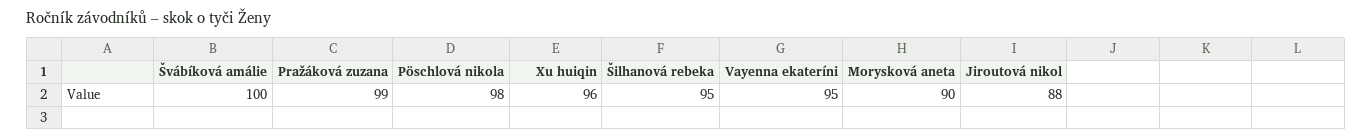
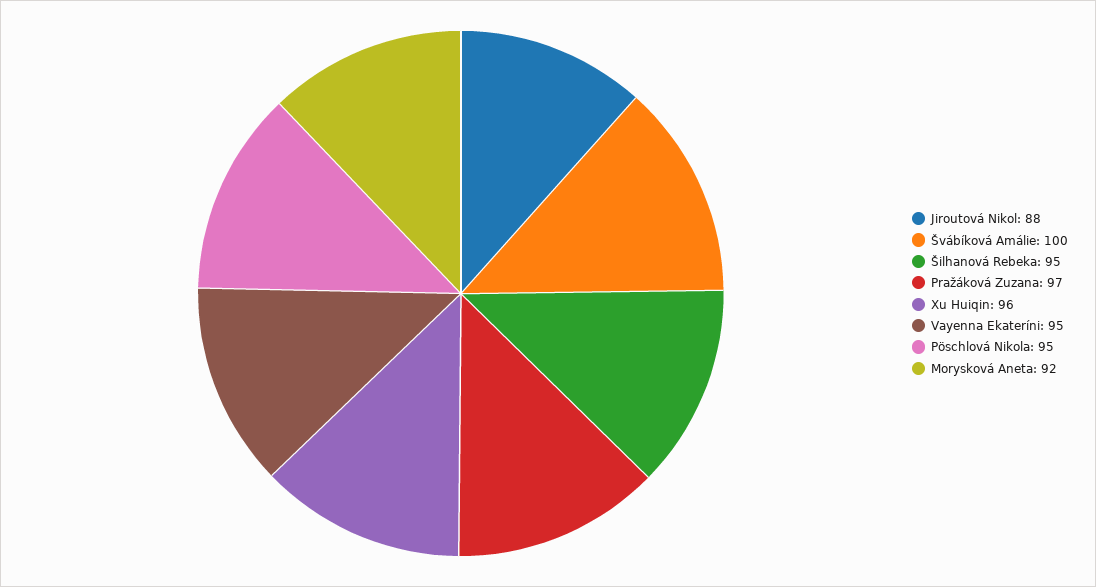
  {
    "Švábíková amálie": 100,
-   "Pražáková zuzana": 99,
+   "Pražáková zuzana": 97,
-   "Pöschlová nikola": 98,
+   "Pöschlová nikola": 95,
    "Xu huiqin": 96,
    "Šilhanová rebeka": 95,
    "Vayenna ekateríni": 95,
-   "Morysková aneta": 90,
+   "Morysková aneta": 92,
    "Jiroutová nikol": 88
  }

